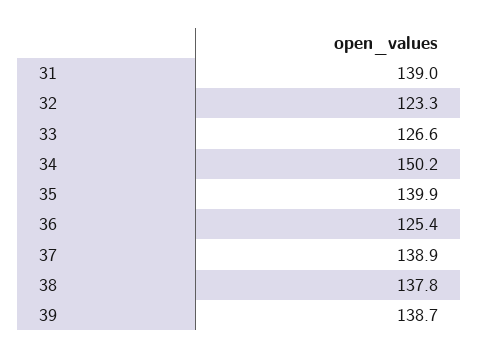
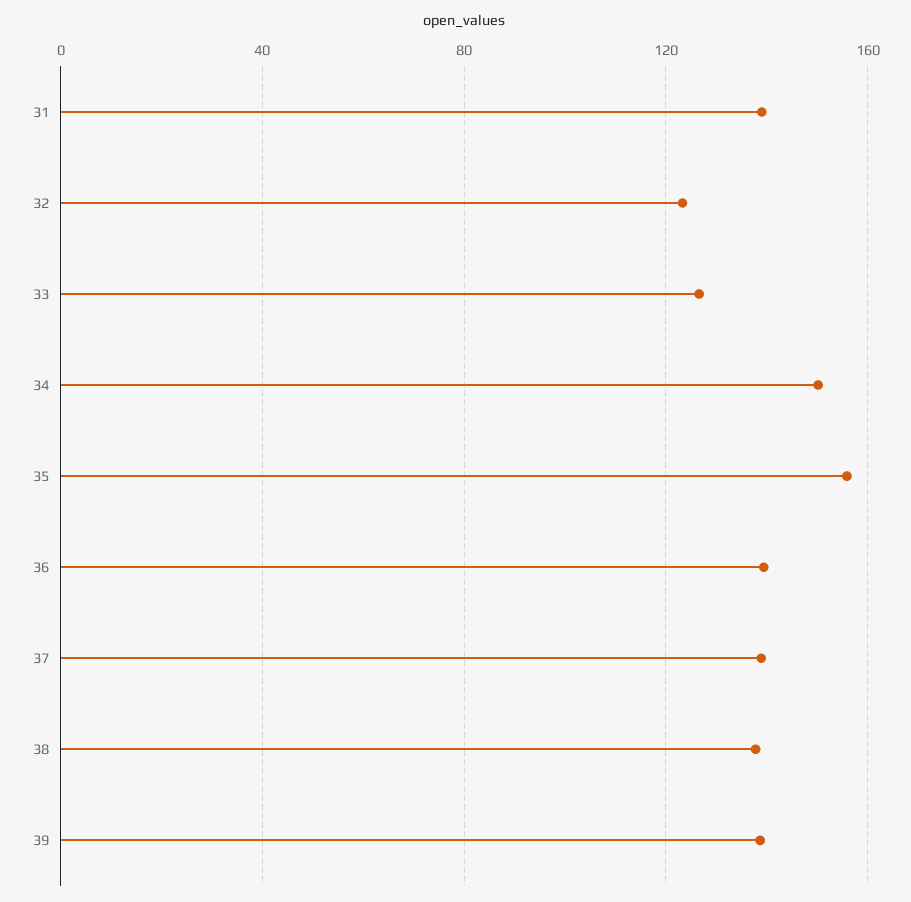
  {
    "31": 139,
    "32": 123.3,
    "33": 126.6,
    "34": 150.2,
-   "35": 139.9,
+   "35": 155,
-   "36": 125.4,
+   "36": 140,
    "37": 138.9,
    "38": 137.8,
    "39": 138.7
  }

